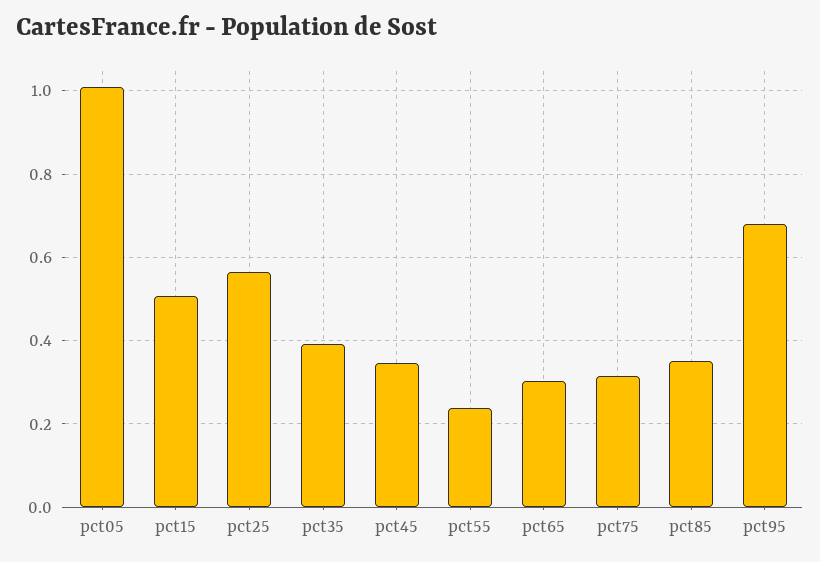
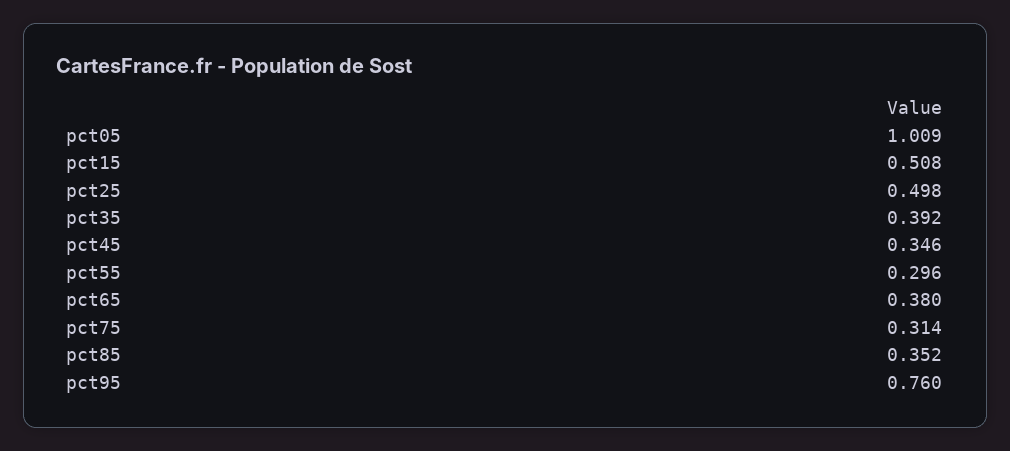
  {
    "pct05": 1.009,
    "pct15": 0.508,
-   "pct25": 0.56,
+   "pct25": 0.498,
    "pct35": 0.392,
    "pct45": 0.346,
-   "pct55": 0.24,
+   "pct55": 0.296,
-   "pct65": 0.3,
+   "pct65": 0.38,
    "pct75": 0.314,
    "pct85": 0.352,
-   "pct95": 0.68
+   "pct95": 0.76
  }

